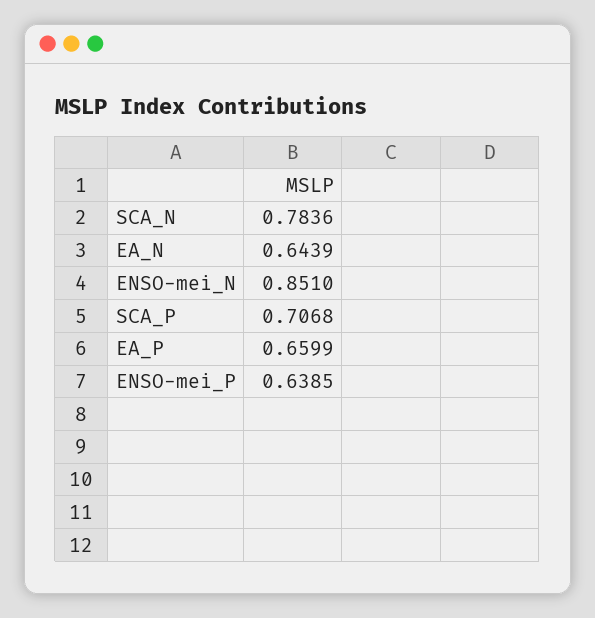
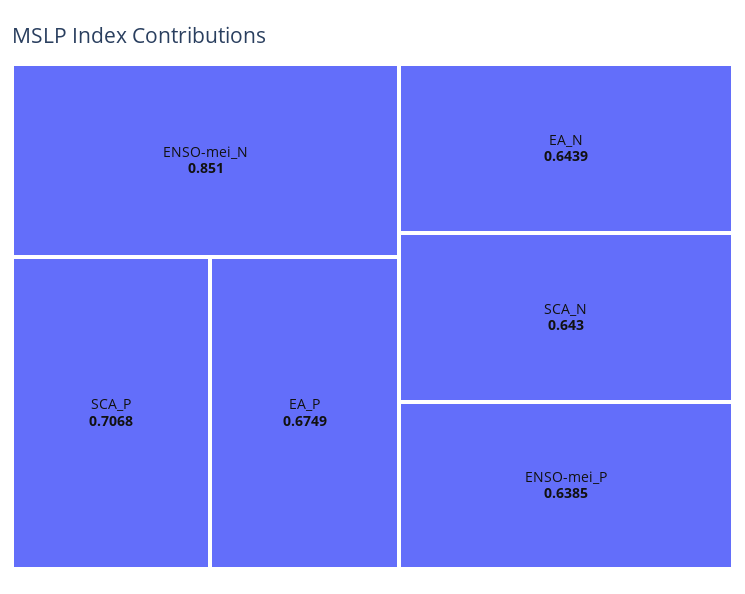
  {
-   "SCA_N": 0.7836,
+   "SCA_N": 0.643,
    "EA_N": 0.6439,
    "ENSO-mei_N": 0.851,
    "SCA_P": 0.7068,
-   "EA_P": 0.6599,
+   "EA_P": 0.6749,
    "ENSO-mei_P": 0.6385
  }

